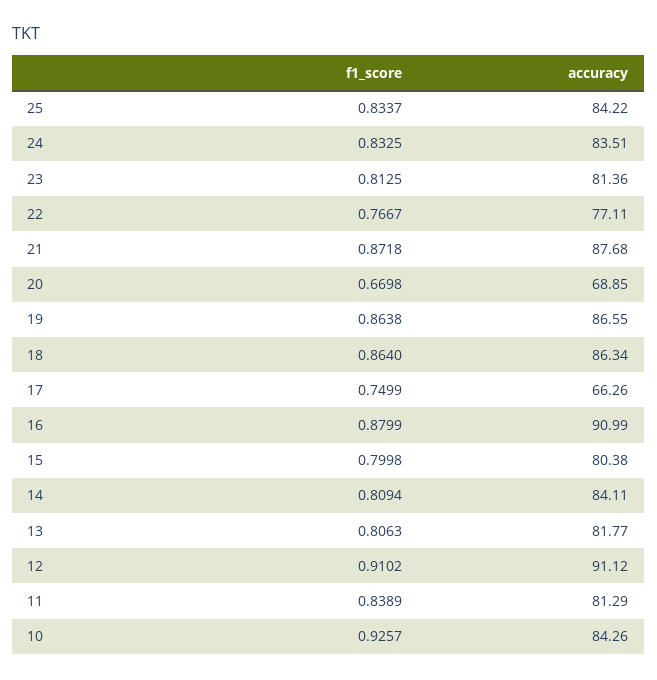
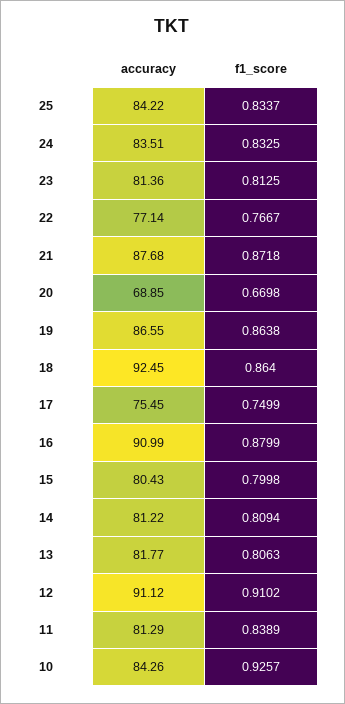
  {
    "f1_score": {
      "25": 0.8337,
      "24": 0.8325,
      "23": 0.8125,
      "22": 0.7667,
      "21": 0.8718,
      "20": 0.6698,
      "19": 0.8638,
      "18": 0.864,
      "17": 0.7499,
      "16": 0.8799,
      "15": 0.7998,
      "14": 0.8094,
      "13": 0.8063,
      "12": 0.9102,
      "11": 0.8389,
      "10": 0.9257
    },
    "accuracy": {
      "25": 84.22,
      "24": 83.51,
      "23": 81.36,
-     "22": 77.11,
+     "22": 77.14,
      "21": 87.68,
      "20": 68.85,
      "19": 86.55,
-     "18": 86.34,
+     "18": 92.45,
-     "17": 66.26,
+     "17": 75.45,
      "16": 90.99,
-     "15": 80.38,
+     "15": 80.43,
-     "14": 84.11,
+     "14": 81.22,
      "13": 81.77,
      "12": 91.12,
      "11": 81.29,
      "10": 84.26
    }
  }

